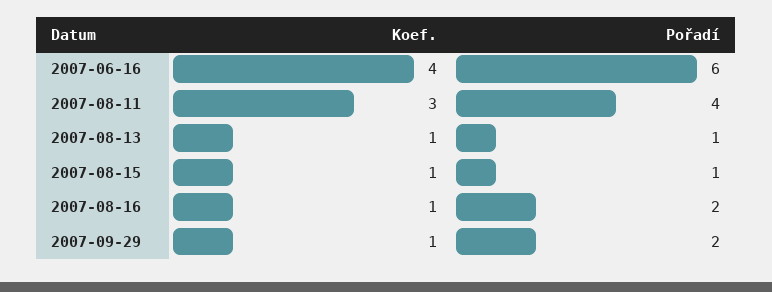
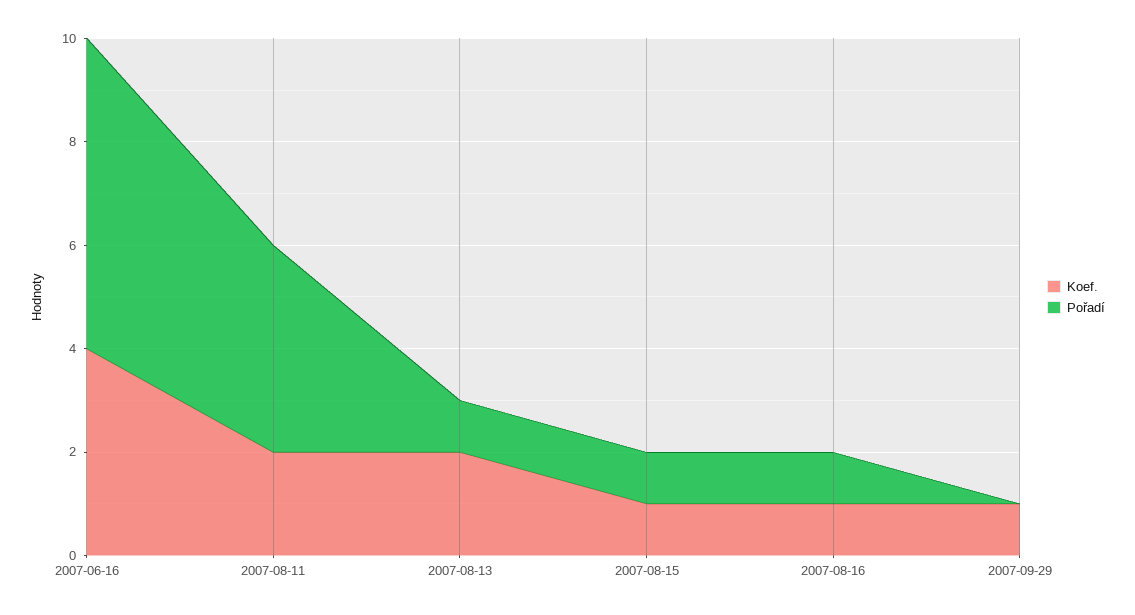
  {
    "Koef.": {
      "2007-06-16": 4,
-     "2007-08-11": 3,
+     "2007-08-11": 2,
-     "2007-08-13": 1,
+     "2007-08-13": 2,
      "2007-08-15": 1,
      "2007-08-16": 1,
      "2007-09-29": 1
    },
    "Pořadí": {
      "2007-06-16": 6,
      "2007-08-11": 4,
      "2007-08-13": 1,
      "2007-08-15": 1,
-     "2007-08-16": 2,
+     "2007-08-16": 1,
-     "2007-09-29": 2
+     "2007-09-29": 0
    }
  }

